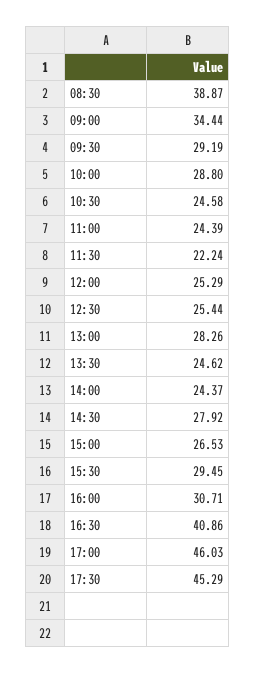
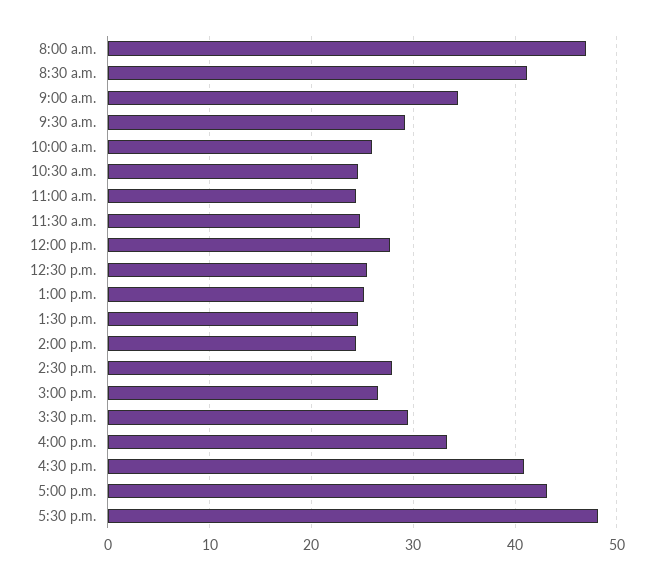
  {
-   "08:30": 38.87,
+   "08:30": 41,
    "09:00": 34.44,
    "09:30": 29.19,
-   "10:00": 28.8,
+   "10:00": 26,
    "10:30": 24.58,
    "11:00": 24.39,
-   "11:30": 22.24,
+   "11:30": 25,
-   "12:00": 25.29,
+   "12:00": 28,
    "12:30": 25.44,
-   "13:00": 28.26,
+   "13:00": 25,
    "13:30": 24.62,
    "14:00": 24.37,
    "14:30": 27.92,
    "15:00": 26.53,
    "15:30": 29.45,
-   "16:00": 30.71,
+   "16:00": 33,
    "16:30": 40.86,
-   "17:00": 46.03,
+   "17:00": 43,
-   "17:30": 45.29
+   "17:30": 48,
+   "8:00 a.m.": 47
  }

